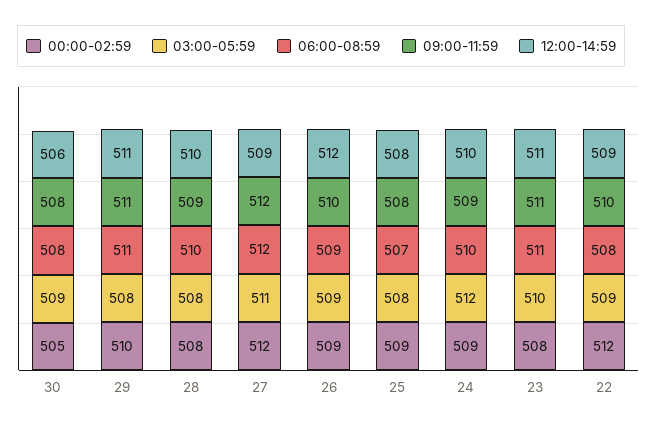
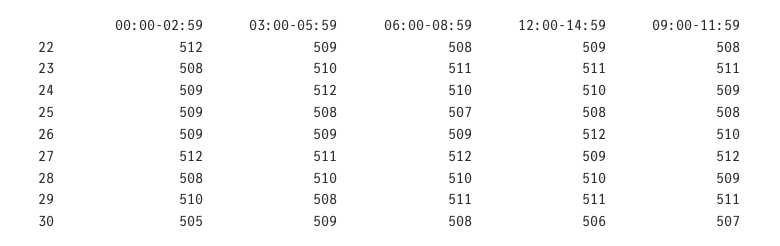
  {
    "00:00-02:59": {
      "30": 505,
      "29": 510,
      "28": 508,
      "27": 512,
      "26": 509,
      "25": 509,
      "24": 509,
      "23": 508,
      "22": 512
    },
    "03:00-05:59": {
      "30": 509,
      "29": 508,
-     "28": 508,
+     "28": 510,
      "27": 511,
      "26": 509,
      "25": 508,
      "24": 512,
      "23": 510,
      "22": 509
    },
    "06:00-08:59": {
      "30": 508,
      "29": 511,
      "28": 510,
      "27": 512,
      "26": 509,
      "25": 507,
      "24": 510,
      "23": 511,
      "22": 508
    },
    "09:00-11:59": {
-     "30": 508,
+     "30": 507,
      "29": 511,
      "28": 509,
      "27": 512,
      "26": 510,
      "25": 508,
      "24": 509,
      "23": 511,
-     "22": 510
+     "22": 508
    },
    "12:00-14:59": {
      "30": 506,
      "29": 511,
      "28": 510,
      "27": 509,
      "26": 512,
      "25": 508,
      "24": 510,
      "23": 511,
      "22": 509
    }
  }

